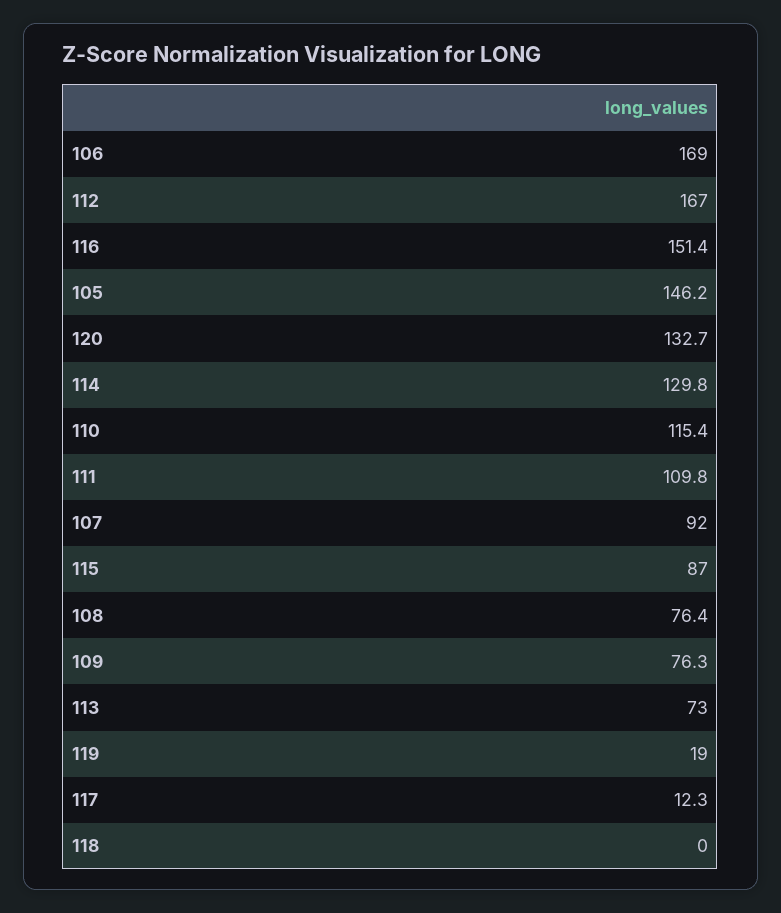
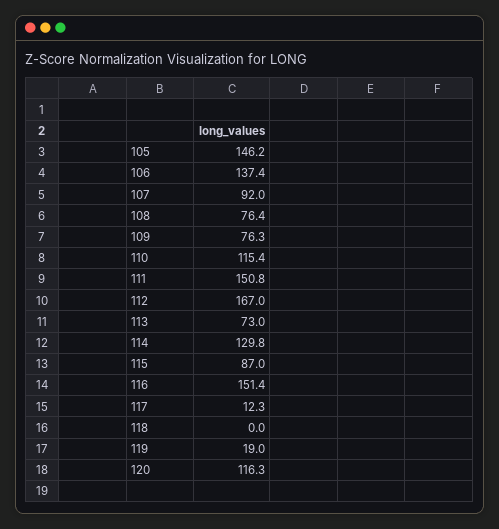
  {
-   "106": 169,
+   "106": 137.4,
    "112": 167,
    "116": 151.4,
    "105": 146.2,
-   "120": 132.7,
+   "120": 116.3,
    "114": 129.8,
    "110": 115.4,
-   "111": 109.8,
+   "111": 150.8,
    "107": 92,
    "115": 87,
    "108": 76.4,
    "109": 76.3,
    "113": 73,
    "119": 19,
    "117": 12.3,
    "118": 0
  }

